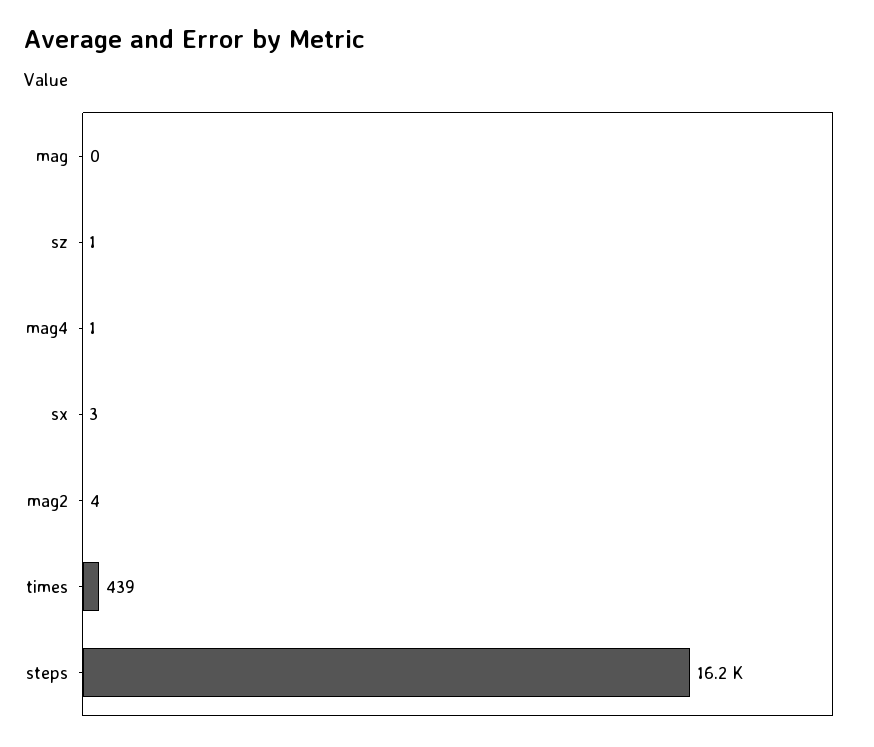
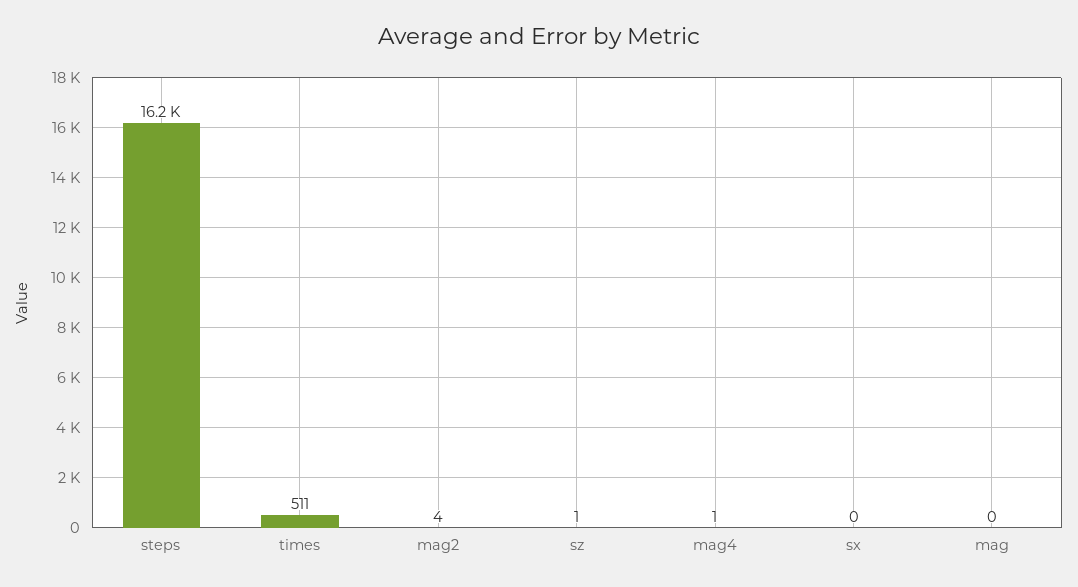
  {
    "mag": 0,
    "sz": 1,
    "mag4": 1,
-   "sx": 3,
+   "sx": 0,
    "mag2": 4,
-   "times": 439,
+   "times": 511,
    "steps": 16200
  }

